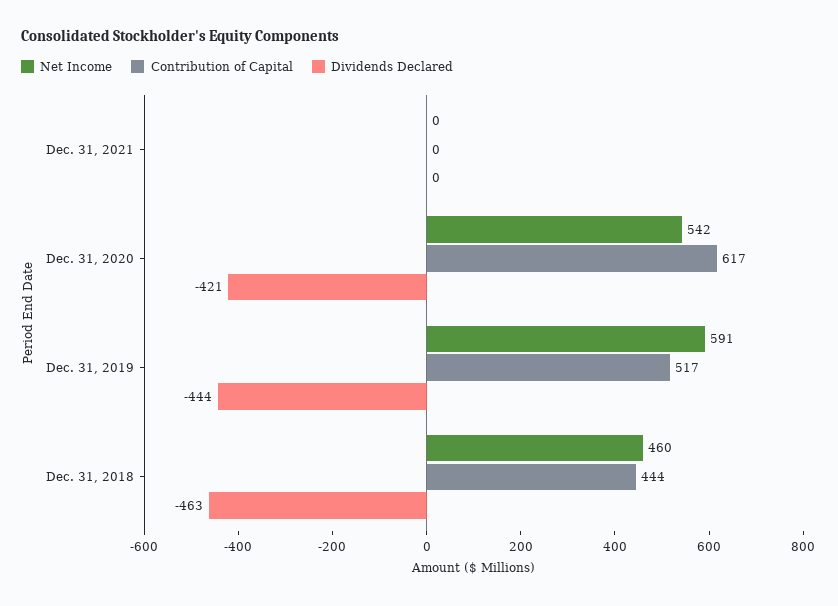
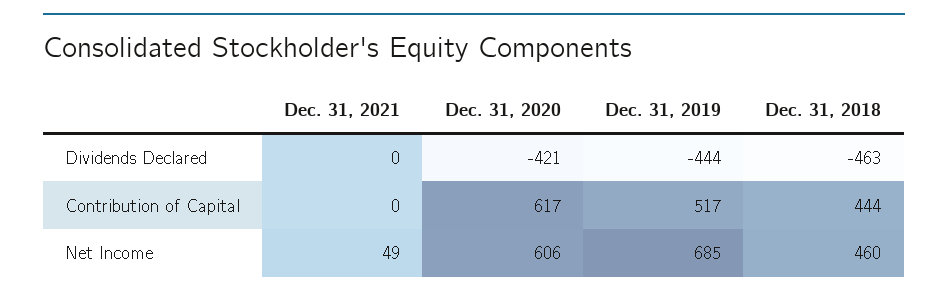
  {
    "Net Income": {
-     "Dec. 31, 2021": 0,
+     "Dec. 31, 2021": 49,
-     "Dec. 31, 2020": 542,
+     "Dec. 31, 2020": 606,
-     "Dec. 31, 2019": 591,
+     "Dec. 31, 2019": 685,
      "Dec. 31, 2018": 460
    },
    "Contribution of Capital": {
      "Dec. 31, 2021": 0,
      "Dec. 31, 2020": 617,
      "Dec. 31, 2019": 517,
      "Dec. 31, 2018": 444
    },
    "Dividends Declared": {
      "Dec. 31, 2021": 0,
      "Dec. 31, 2020": -421,
      "Dec. 31, 2019": -444,
      "Dec. 31, 2018": -463
    }
  }

